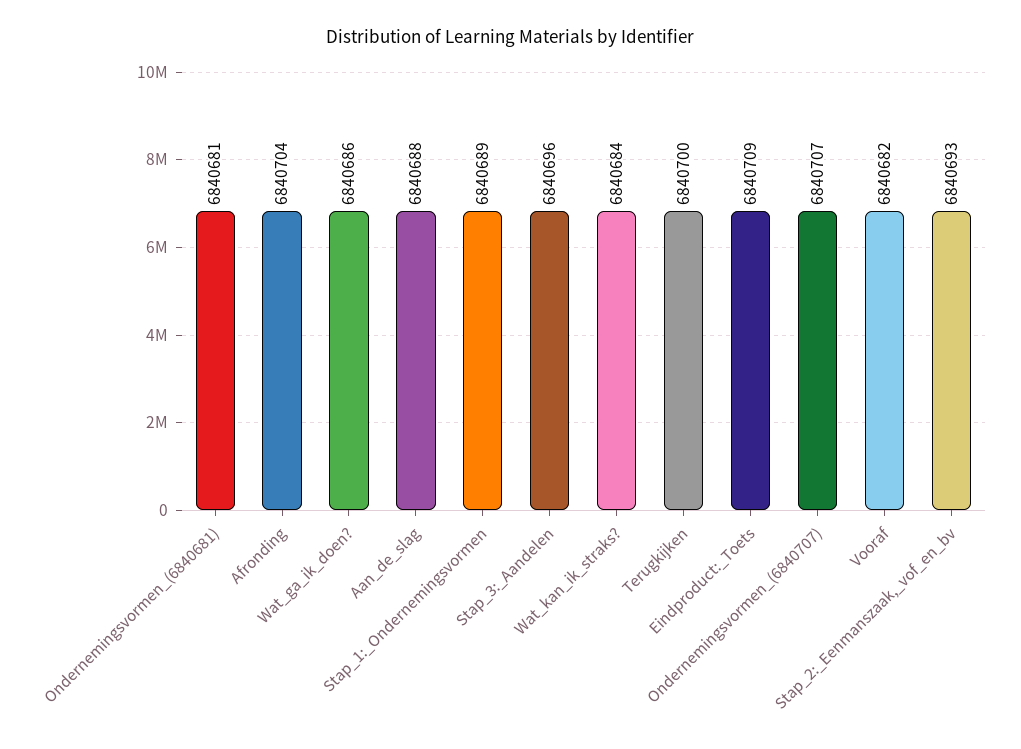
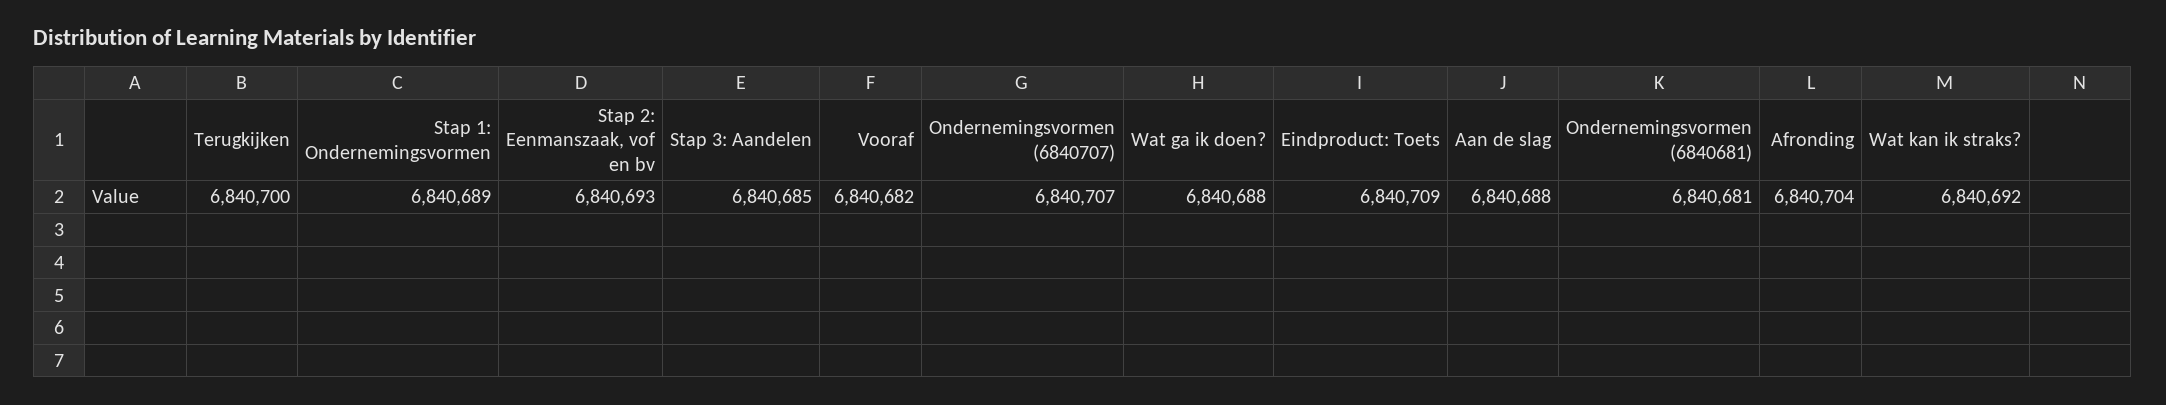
  {
    "Ondernemingsvormen_(6840681)": 6840681,
    "Afronding": 6840704,
-   "Wat_ga_ik_doen?": 6840686,
+   "Wat_ga_ik_doen?": 6840688,
    "Aan_de_slag": 6840688,
    "Stap_1:_Ondernemingsvormen": 6840689,
-   "Stap_3:_Aandelen": 6840696,
+   "Stap_3:_Aandelen": 6840685,
-   "Wat_kan_ik_straks?": 6840684,
+   "Wat_kan_ik_straks?": 6840692,
    "Terugkijken": 6840700,
    "Eindproduct:_Toets": 6840709,
    "Ondernemingsvormen_(6840707)": 6840707,
    "Vooraf": 6840682,
    "Stap_2:_Eenmanszaak,_vof_en_bv": 6840693
  }

